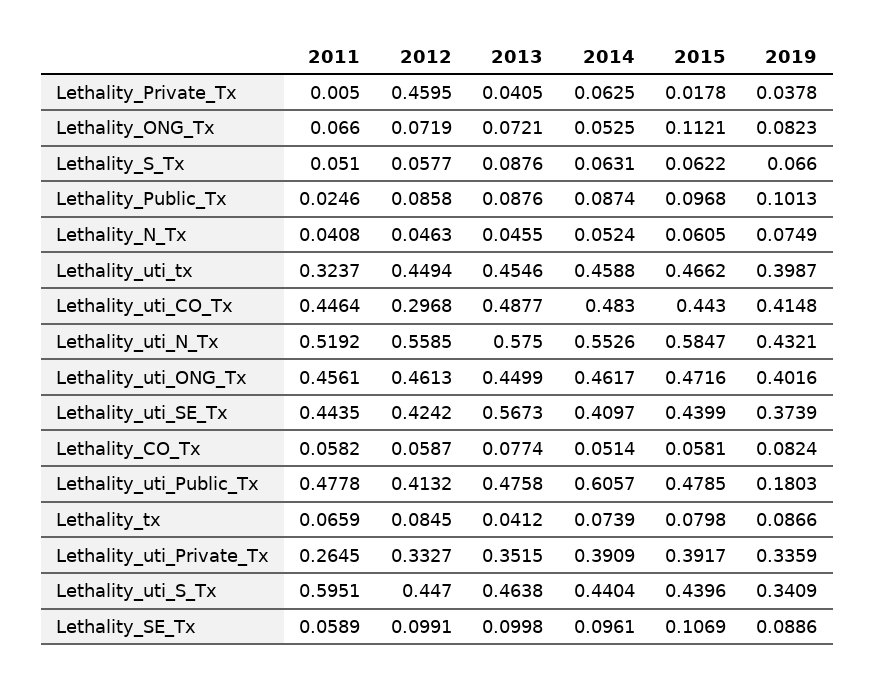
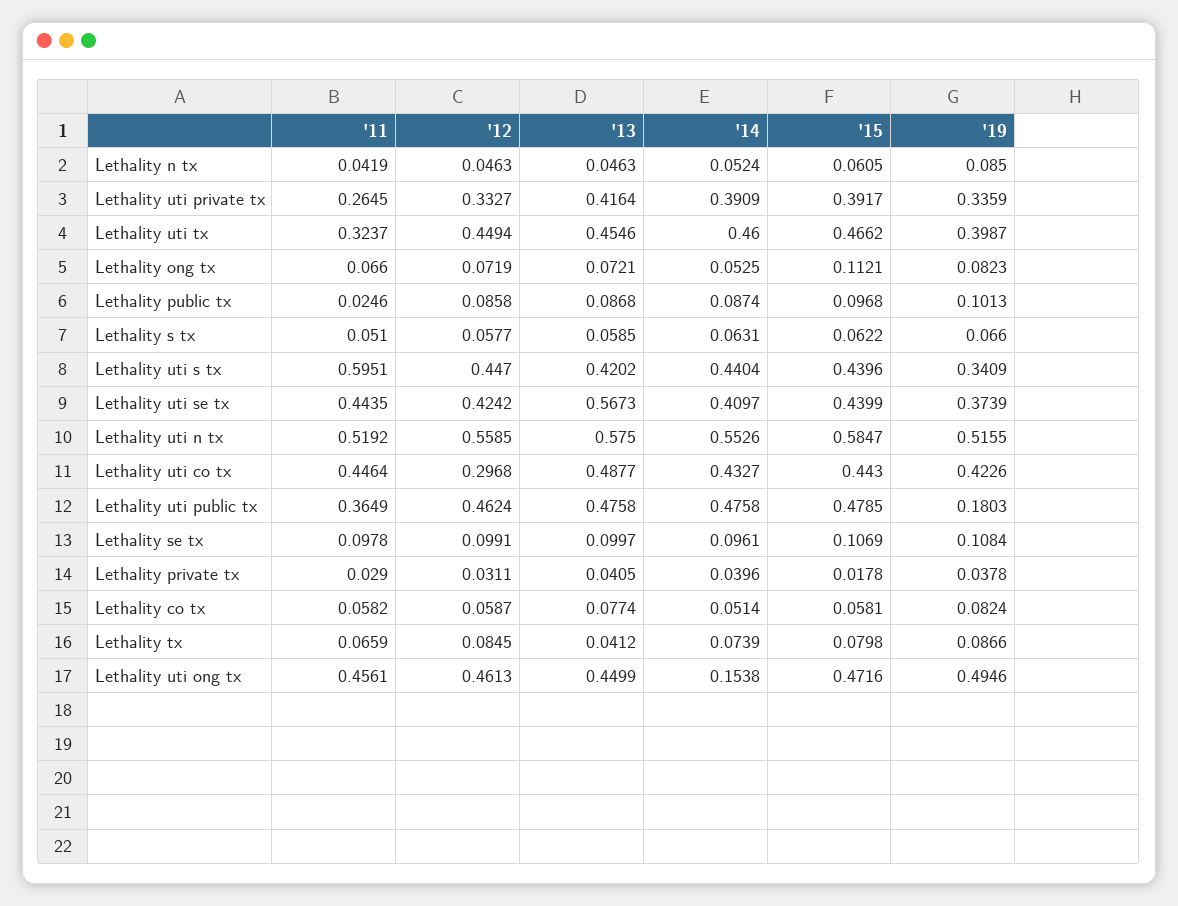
  {
    "2011": {
-     "Lethality_Private_Tx": 0.005,
+     "Lethality_Private_Tx": 0.029,
      "Lethality_ONG_Tx": 0.066,
      "Lethality_S_Tx": 0.051,
      "Lethality_Public_Tx": 0.0246,
-     "Lethality_N_Tx": 0.0408,
+     "Lethality_N_Tx": 0.0419,
      "Lethality_uti_tx": 0.3237,
      "Lethality_uti_CO_Tx": 0.4464,
      "Lethality_uti_N_Tx": 0.5192,
      "Lethality_uti_ONG_Tx": 0.4561,
      "Lethality_uti_SE_Tx": 0.4435,
      "Lethality_CO_Tx": 0.0582,
-     "Lethality_uti_Public_Tx": 0.4778,
+     "Lethality_uti_Public_Tx": 0.3649,
      "Lethality_tx": 0.0659,
      "Lethality_uti_Private_Tx": 0.2645,
      "Lethality_uti_S_Tx": 0.5951,
-     "Lethality_SE_Tx": 0.0589
+     "Lethality_SE_Tx": 0.0978
    },
    "2012": {
-     "Lethality_Private_Tx": 0.4595,
+     "Lethality_Private_Tx": 0.0311,
      "Lethality_ONG_Tx": 0.0719,
      "Lethality_S_Tx": 0.0577,
      "Lethality_Public_Tx": 0.0858,
      "Lethality_N_Tx": 0.0463,
      "Lethality_uti_tx": 0.4494,
      "Lethality_uti_CO_Tx": 0.2968,
      "Lethality_uti_N_Tx": 0.5585,
      "Lethality_uti_ONG_Tx": 0.4613,
      "Lethality_uti_SE_Tx": 0.4242,
      "Lethality_CO_Tx": 0.0587,
-     "Lethality_uti_Public_Tx": 0.4132,
+     "Lethality_uti_Public_Tx": 0.4624,
      "Lethality_tx": 0.0845,
      "Lethality_uti_Private_Tx": 0.3327,
      "Lethality_uti_S_Tx": 0.447,
      "Lethality_SE_Tx": 0.0991
    },
    "2013": {
      "Lethality_Private_Tx": 0.0405,
      "Lethality_ONG_Tx": 0.0721,
-     "Lethality_S_Tx": 0.0876,
+     "Lethality_S_Tx": 0.0585,
-     "Lethality_Public_Tx": 0.0876,
+     "Lethality_Public_Tx": 0.0868,
-     "Lethality_N_Tx": 0.0455,
+     "Lethality_N_Tx": 0.0463,
      "Lethality_uti_tx": 0.4546,
      "Lethality_uti_CO_Tx": 0.4877,
      "Lethality_uti_N_Tx": 0.575,
      "Lethality_uti_ONG_Tx": 0.4499,
      "Lethality_uti_SE_Tx": 0.5673,
      "Lethality_CO_Tx": 0.0774,
      "Lethality_uti_Public_Tx": 0.4758,
      "Lethality_tx": 0.0412,
-     "Lethality_uti_Private_Tx": 0.3515,
+     "Lethality_uti_Private_Tx": 0.4164,
-     "Lethality_uti_S_Tx": 0.4638,
+     "Lethality_uti_S_Tx": 0.4202,
-     "Lethality_SE_Tx": 0.0998
+     "Lethality_SE_Tx": 0.0997
    },
    "2014": {
-     "Lethality_Private_Tx": 0.0625,
+     "Lethality_Private_Tx": 0.0396,
      "Lethality_ONG_Tx": 0.0525,
      "Lethality_S_Tx": 0.0631,
      "Lethality_Public_Tx": 0.0874,
      "Lethality_N_Tx": 0.0524,
-     "Lethality_uti_tx": 0.4588,
+     "Lethality_uti_tx": 0.46,
-     "Lethality_uti_CO_Tx": 0.483,
+     "Lethality_uti_CO_Tx": 0.4327,
      "Lethality_uti_N_Tx": 0.5526,
-     "Lethality_uti_ONG_Tx": 0.4617,
+     "Lethality_uti_ONG_Tx": 0.1538,
      "Lethality_uti_SE_Tx": 0.4097,
      "Lethality_CO_Tx": 0.0514,
-     "Lethality_uti_Public_Tx": 0.6057,
+     "Lethality_uti_Public_Tx": 0.4758,
      "Lethality_tx": 0.0739,
      "Lethality_uti_Private_Tx": 0.3909,
      "Lethality_uti_S_Tx": 0.4404,
      "Lethality_SE_Tx": 0.0961
    },
    "2015": {
      "Lethality_Private_Tx": 0.0178,
      "Lethality_ONG_Tx": 0.1121,
      "Lethality_S_Tx": 0.0622,
      "Lethality_Public_Tx": 0.0968,
      "Lethality_N_Tx": 0.0605,
      "Lethality_uti_tx": 0.4662,
      "Lethality_uti_CO_Tx": 0.443,
      "Lethality_uti_N_Tx": 0.5847,
      "Lethality_uti_ONG_Tx": 0.4716,
      "Lethality_uti_SE_Tx": 0.4399,
      "Lethality_CO_Tx": 0.0581,
      "Lethality_uti_Public_Tx": 0.4785,
      "Lethality_tx": 0.0798,
      "Lethality_uti_Private_Tx": 0.3917,
      "Lethality_uti_S_Tx": 0.4396,
      "Lethality_SE_Tx": 0.1069
    },
    "2019": {
      "Lethality_Private_Tx": 0.0378,
      "Lethality_ONG_Tx": 0.0823,
      "Lethality_S_Tx": 0.066,
      "Lethality_Public_Tx": 0.1013,
-     "Lethality_N_Tx": 0.0749,
+     "Lethality_N_Tx": 0.085,
      "Lethality_uti_tx": 0.3987,
-     "Lethality_uti_CO_Tx": 0.4148,
+     "Lethality_uti_CO_Tx": 0.4226,
-     "Lethality_uti_N_Tx": 0.4321,
+     "Lethality_uti_N_Tx": 0.5155,
-     "Lethality_uti_ONG_Tx": 0.4016,
+     "Lethality_uti_ONG_Tx": 0.4946,
      "Lethality_uti_SE_Tx": 0.3739,
      "Lethality_CO_Tx": 0.0824,
      "Lethality_uti_Public_Tx": 0.1803,
      "Lethality_tx": 0.0866,
      "Lethality_uti_Private_Tx": 0.3359,
      "Lethality_uti_S_Tx": 0.3409,
-     "Lethality_SE_Tx": 0.0886
+     "Lethality_SE_Tx": 0.1084
    }
  }

